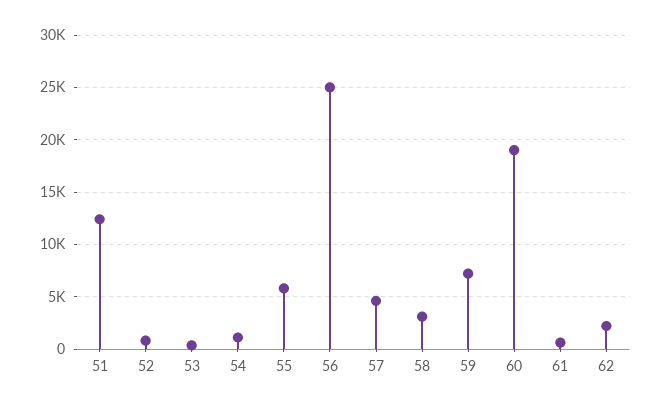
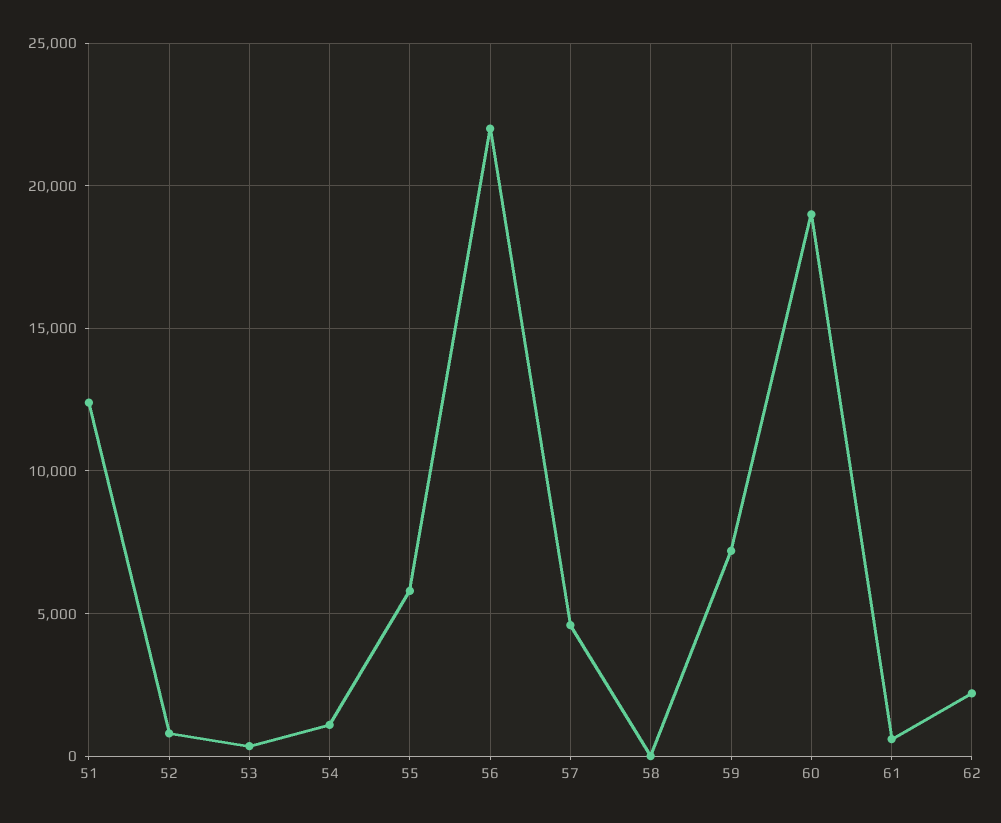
  {
    "51": 12500,
    "52": 1000,
    "53": 500,
    "54": 1000,
    "55": 6000,
-   "56": 25000,
+   "56": 22000,
    "57": 4500,
-   "58": 3000,
+   "58": 0,
    "59": 7000,
    "60": 19000,
    "61": 500,
    "62": 2000
  }

